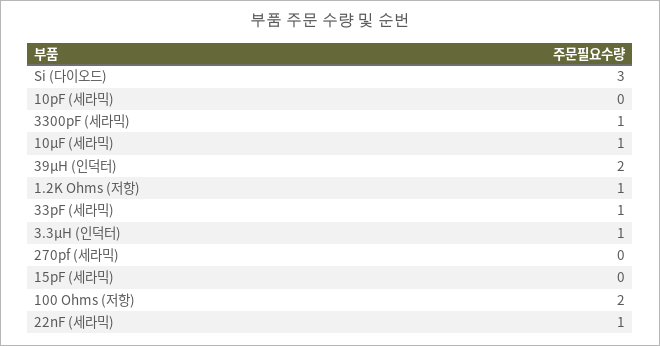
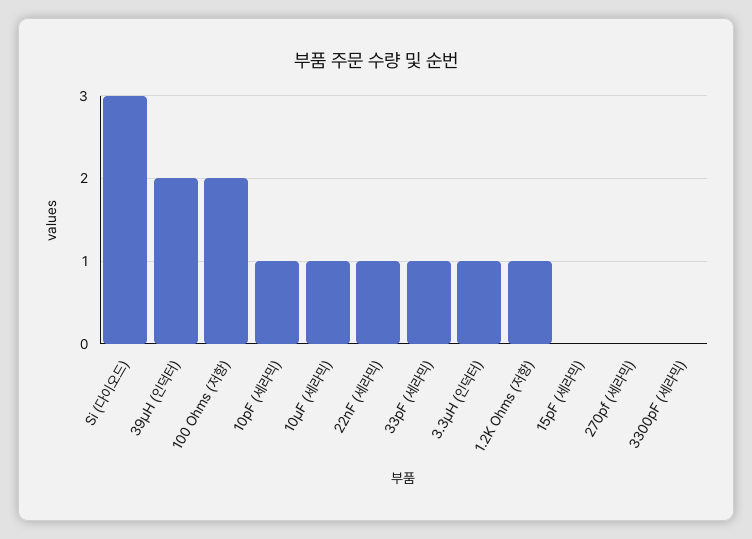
  {
    "Si (다이오드)": 3,
-   "10pF (세라믹)": 0,
+   "10pF (세라믹)": 1,
-   "3300pF (세라믹)": 1,
+   "3300pF (세라믹)": 0,
    "10µF (세라믹)": 1,
    "39µH (인덕터)": 2,
    "1.2K Ohms (저항)": 1,
    "33pF (세라믹)": 1,
    "3.3µH (인덕터)": 1,
    "270pf (세라믹)": 0,
    "15pF (세라믹)": 0,
    "100 Ohms (저항)": 2,
    "22nF (세라믹)": 1
  }

